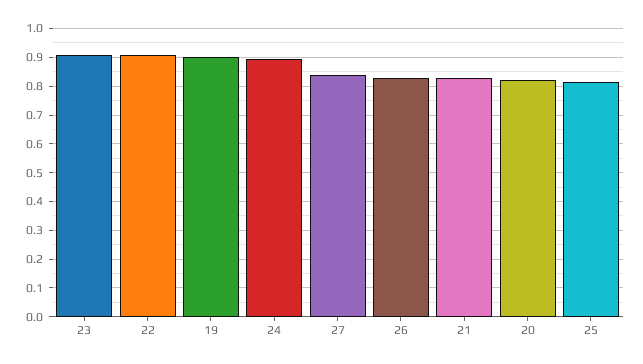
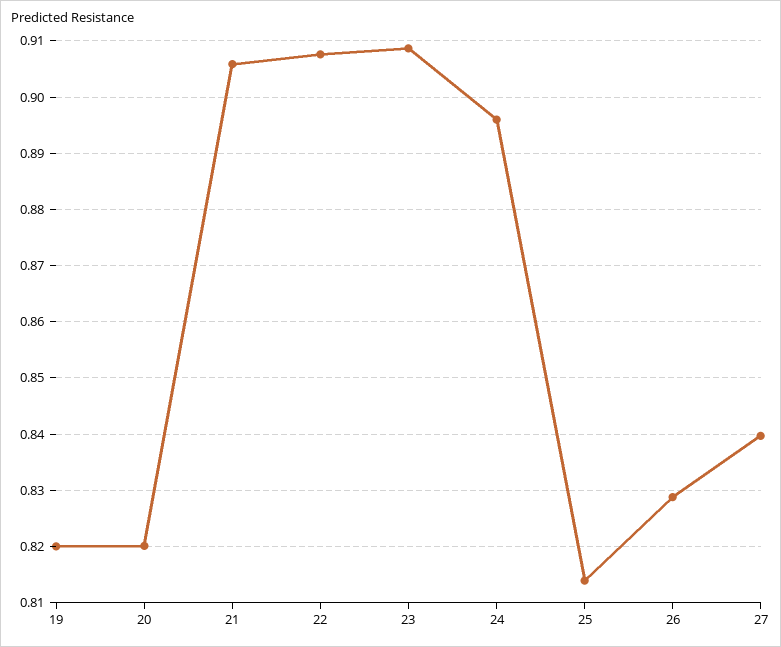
  {
    "23": 0.908,
    "22": 0.908,
-   "19": 0.9,
+   "19": 0.82,
    "24": 0.896,
    "27": 0.84,
    "26": 0.828,
-   "21": 0.825,
+   "21": 0.906,
    "20": 0.82,
    "25": 0.814
  }

